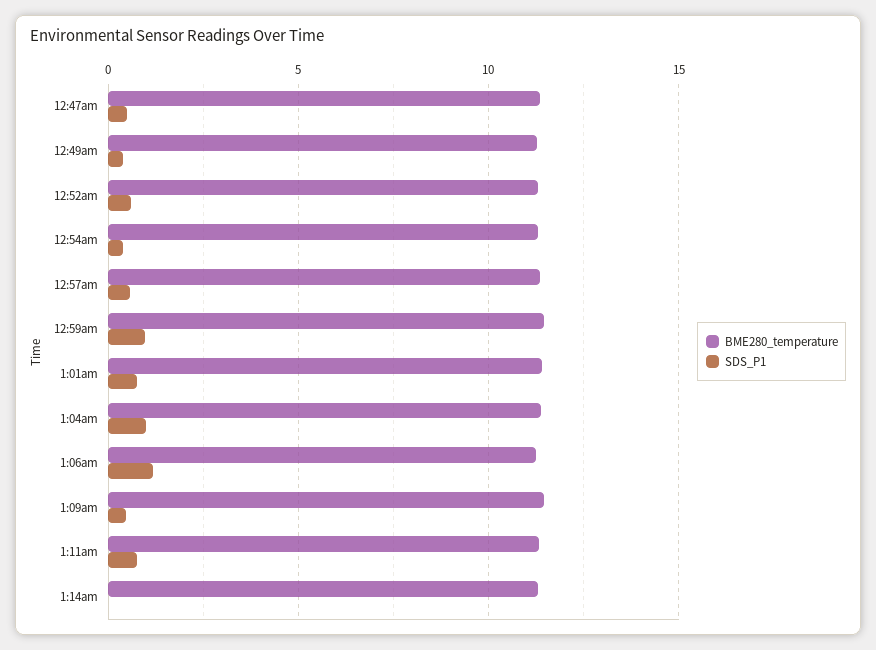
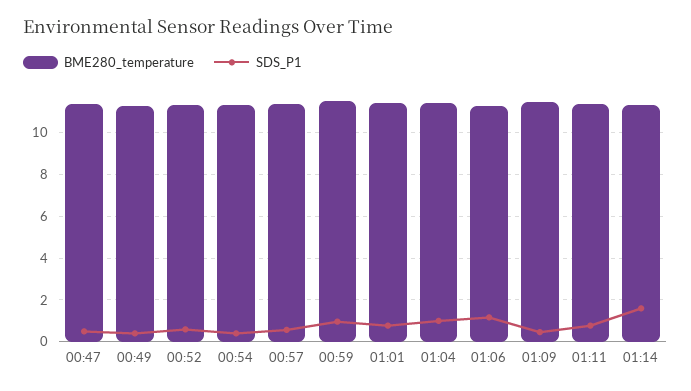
  {
    "BME280_temperature": {
      "12:47am": 11.5,
      "12:49am": 11.5,
      "12:52am": 11.5,
      "12:54am": 11.5,
      "12:57am": 11.5,
      "12:59am": 11.5,
      "1:01am": 11.5,
      "1:04am": 11.5,
      "1:06am": 11.5,
      "1:09am": 11.5,
      "1:11am": 11.5,
      "1:14am": 11.5
    },
    "SDS_P1": {
      "12:47am": 0.5,
      "12:49am": 0.5,
      "12:52am": 0.5,
      "12:54am": 0.5,
      "12:57am": 0.5,
      "12:59am": 1,
      "1:01am": 1,
      "1:04am": 1,
      "1:06am": 1,
      "1:09am": 0.5,
      "1:11am": 1,
-     "1:14am": 0
+     "1:14am": 1.5
    }
  }

